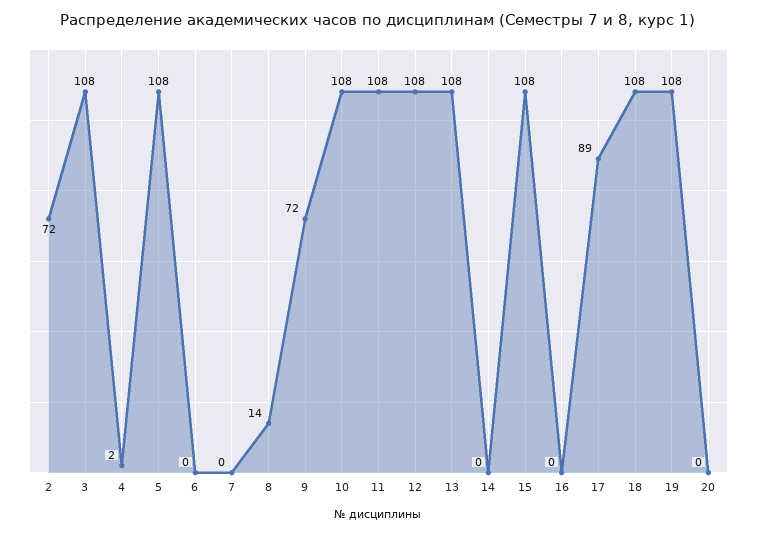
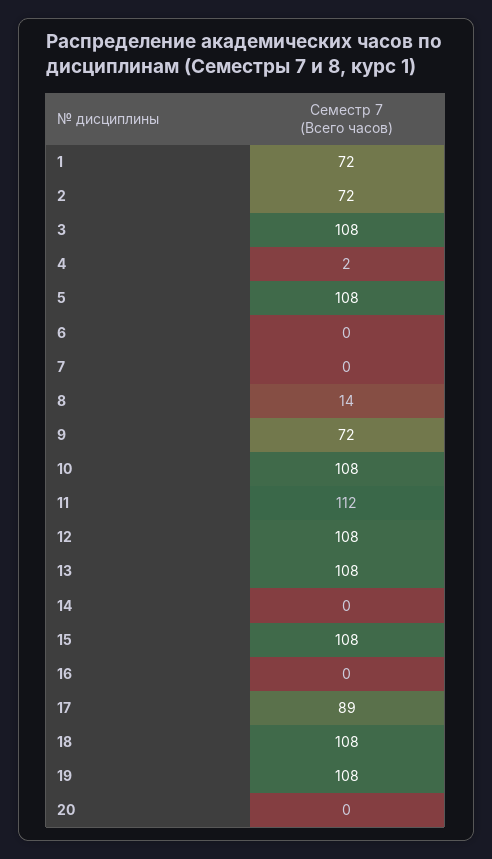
  {
    "2": 72,
    "3": 108,
    "4": 2,
    "5": 108,
    "6": 0,
    "7": 0,
    "8": 14,
    "9": 72,
    "10": 108,
-   "11": 108,
+   "11": 112,
    "12": 108,
    "13": 108,
    "14": 0,
    "15": 108,
    "16": 0,
    "17": 89,
    "18": 108,
    "19": 108,
-   "20": 0
+   "20": 0,
+   "1": 72
  }

